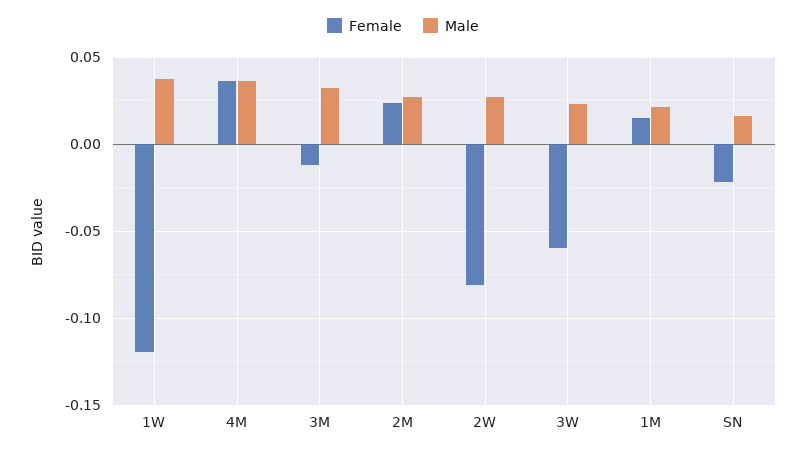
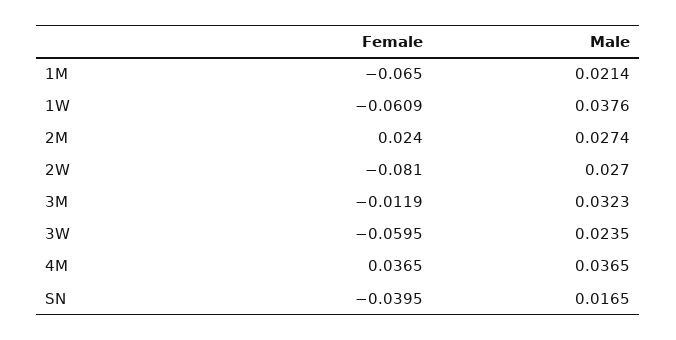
  {
    "Female": {
-     "1W": -0.12,
+     "1W": -0.0609,
      "4M": 0.0365,
      "3M": -0.0119,
      "2M": 0.024,
      "2W": -0.081,
      "3W": -0.0595,
-     "1M": 0.015,
+     "1M": -0.065,
-     "SN": -0.02
+     "SN": -0.0395
    },
    "Male": {
      "1W": 0.0376,
      "4M": 0.0365,
      "3M": 0.0323,
      "2M": 0.0274,
      "2W": 0.027,
      "3W": 0.0235,
      "1M": 0.0214,
      "SN": 0.0165
    }
  }

